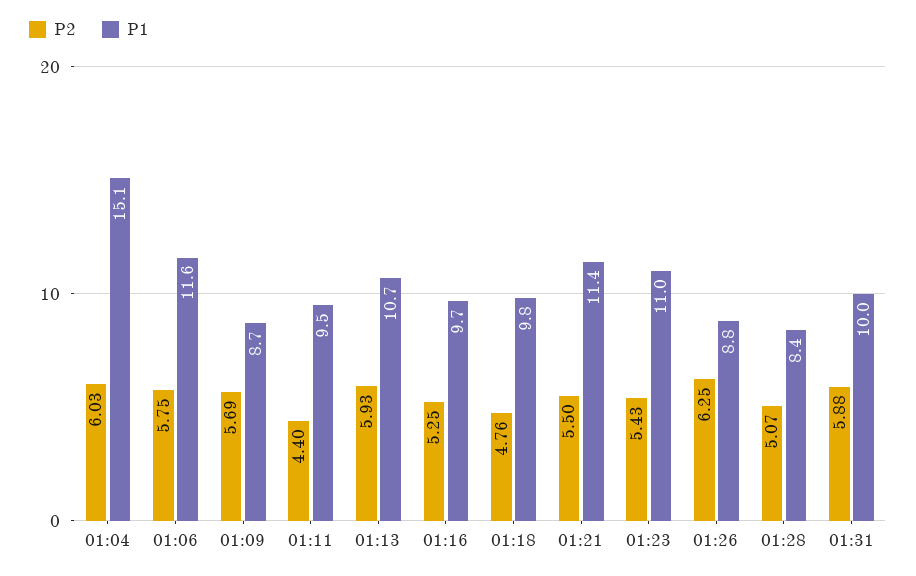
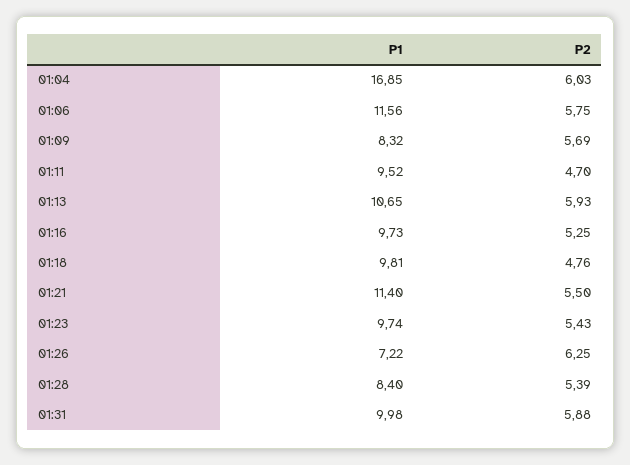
  {
    "P2": {
      "01:04": 6.03,
      "01:06": 5.75,
      "01:09": 5.69,
-     "01:11": 4.4,
+     "01:11": 4.7,
      "01:13": 5.93,
      "01:16": 5.25,
      "01:18": 4.76,
      "01:21": 5.5,
      "01:23": 5.43,
      "01:26": 6.25,
-     "01:28": 5.07,
+     "01:28": 5.39,
      "01:31": 5.88
    },
    "P1": {
-     "01:04": 15.1,
+     "01:04": 16.85,
      "01:06": 11.56,
-     "01:09": 8.7,
+     "01:09": 8.32,
      "01:11": 9.52,
      "01:13": 10.65,
      "01:16": 9.73,
      "01:18": 9.81,
      "01:21": 11.4,
-     "01:23": 11,
+     "01:23": 9.74,
-     "01:26": 8.8,
+     "01:26": 7.22,
      "01:28": 8.4,
      "01:31": 9.98
    }
  }

